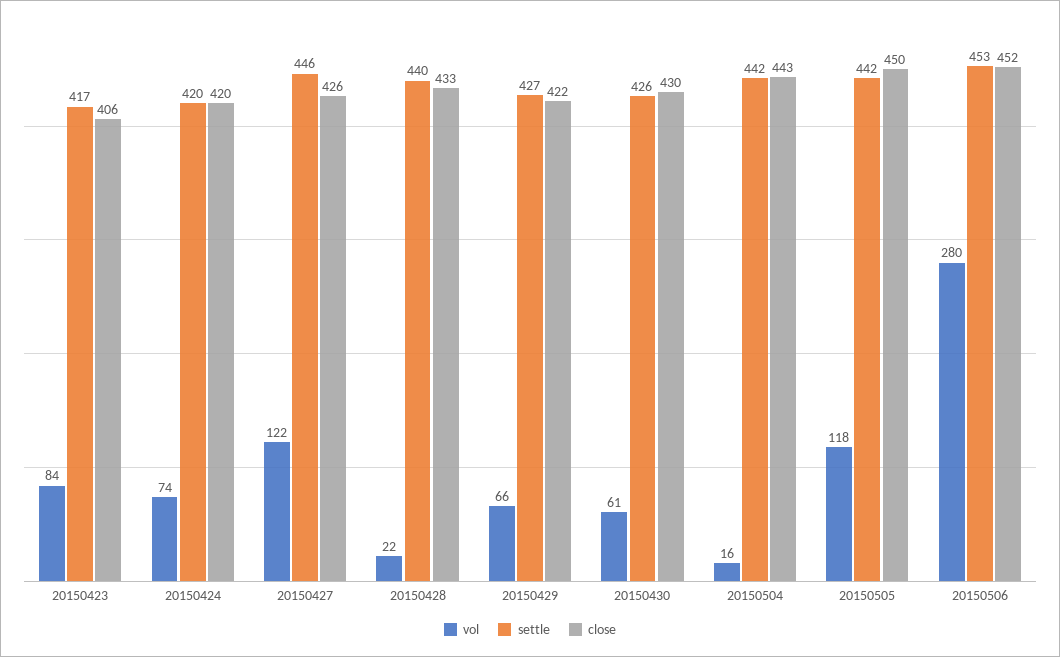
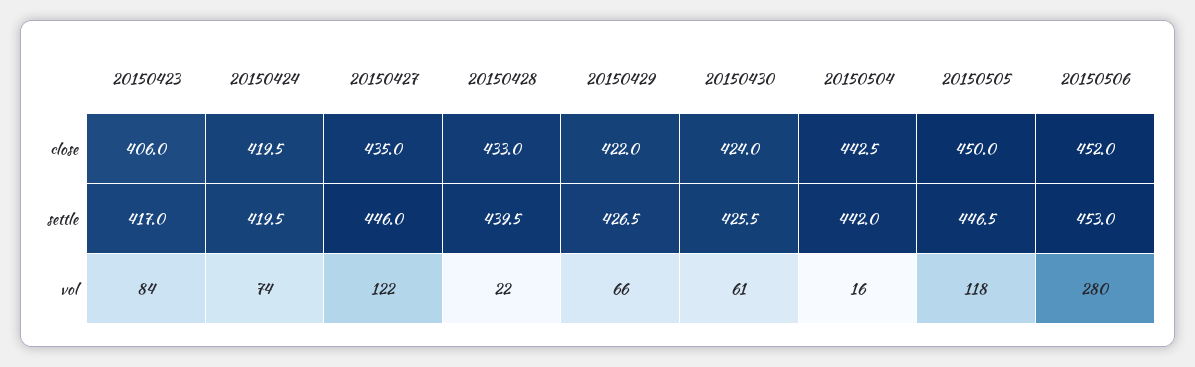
  {
    "vol": {
      "20150423": 84,
      "20150424": 74,
      "20150427": 122,
      "20150428": 22,
      "20150429": 66,
      "20150430": 61,
      "20150504": 16,
      "20150505": 118,
      "20150506": 280
    },
    "settle": {
      "20150423": 417,
      "20150424": 419.5,
      "20150427": 446,
      "20150428": 439.5,
      "20150429": 426.5,
      "20150430": 425.5,
      "20150504": 442,
-     "20150505": 442,
+     "20150505": 446.5,
      "20150506": 453
    },
    "close": {
      "20150423": 406,
      "20150424": 419.5,
-     "20150427": 426,
+     "20150427": 435,
      "20150428": 433,
      "20150429": 422,
-     "20150430": 430,
+     "20150430": 424,
      "20150504": 442.5,
      "20150505": 450,
      "20150506": 452
    }
  }

